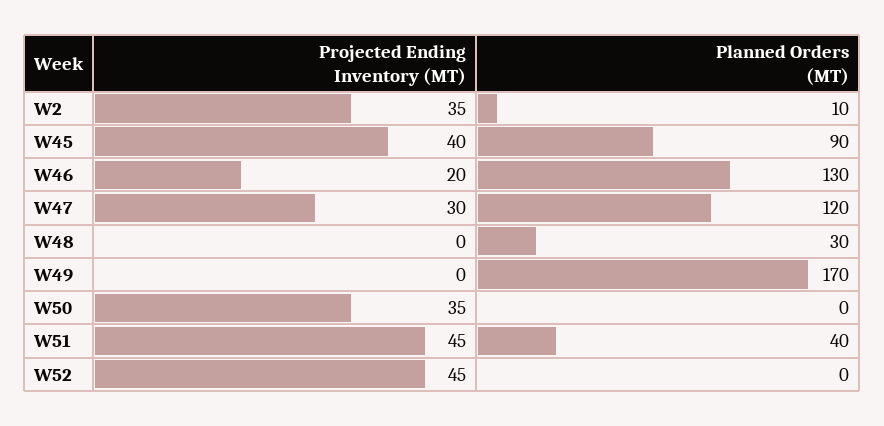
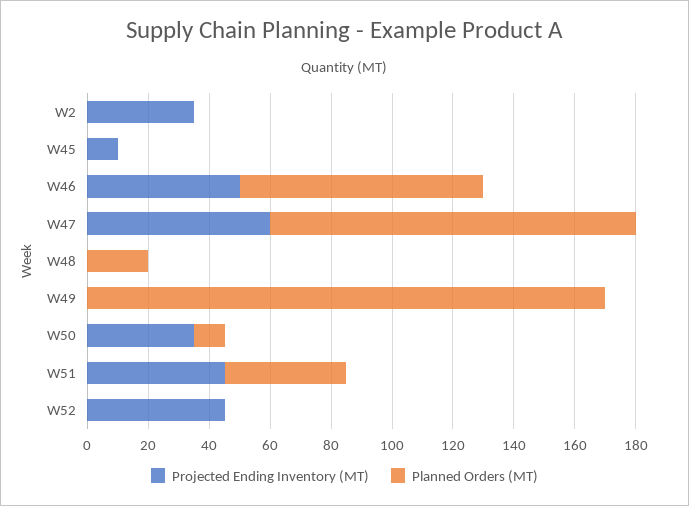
  {
    "Projected Ending Inventory (MT)": {
      "W2": 35,
-     "W45": 40,
+     "W45": 10,
-     "W46": 20,
+     "W46": 50,
-     "W47": 30,
+     "W47": 60,
      "W48": 0,
      "W49": 0,
      "W50": 35,
      "W51": 45,
      "W52": 45
    },
    "Planned Orders (MT)": {
-     "W2": 10,
+     "W2": 0,
-     "W45": 90,
+     "W45": 0,
-     "W46": 130,
+     "W46": 80,
      "W47": 120,
-     "W48": 30,
+     "W48": 20,
      "W49": 170,
-     "W50": 0,
+     "W50": 10,
      "W51": 40,
      "W52": 0
    }
  }

